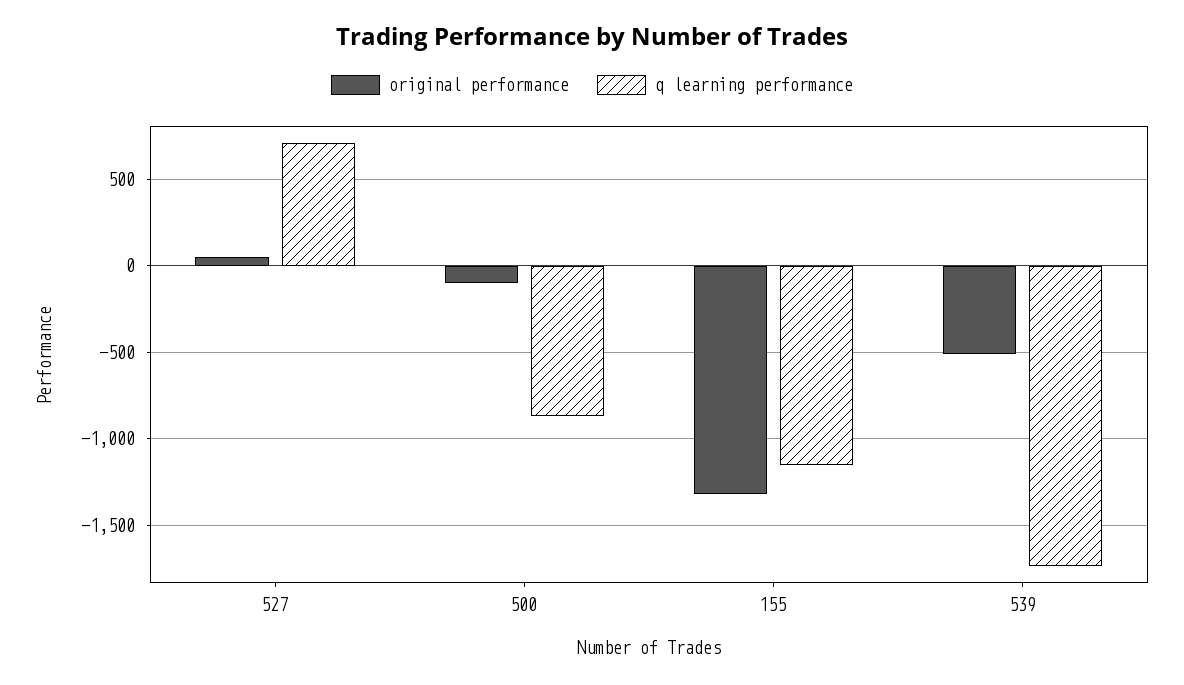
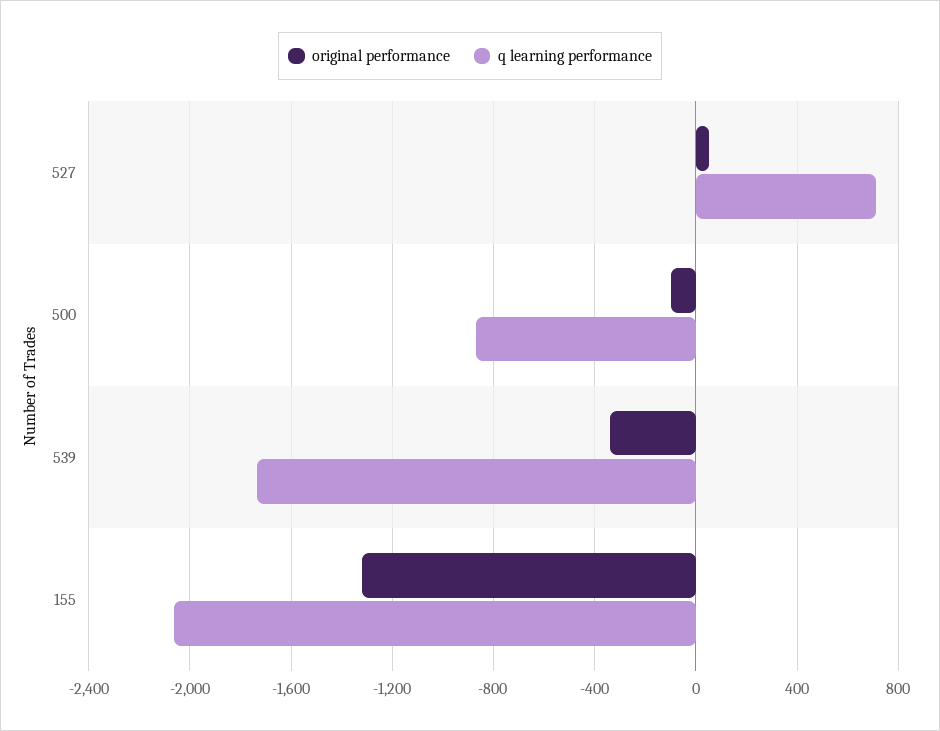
  {
    "original performance": {
      "527": 50,
      "500": -100,
      "155": -1300,
-     "539": -500
+     "539": -350
    },
    "q learning performance": {
      "527": 700,
      "500": -850,
-     "155": -1150,
+     "155": -2050,
      "539": -1750
    }
  }

